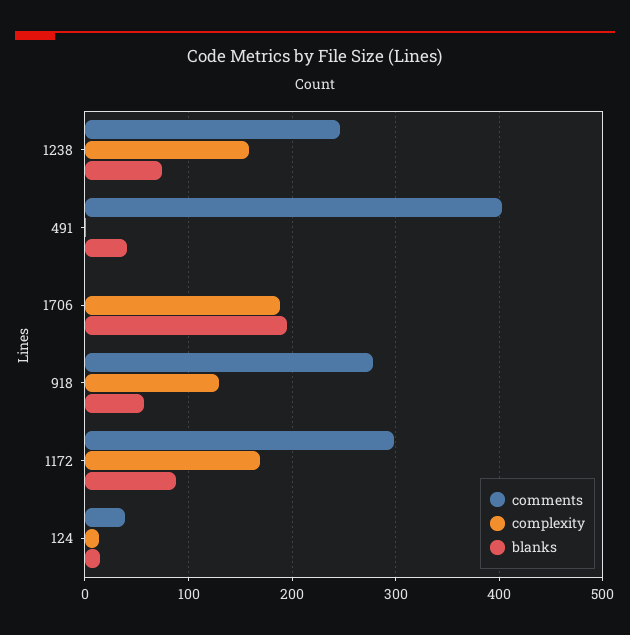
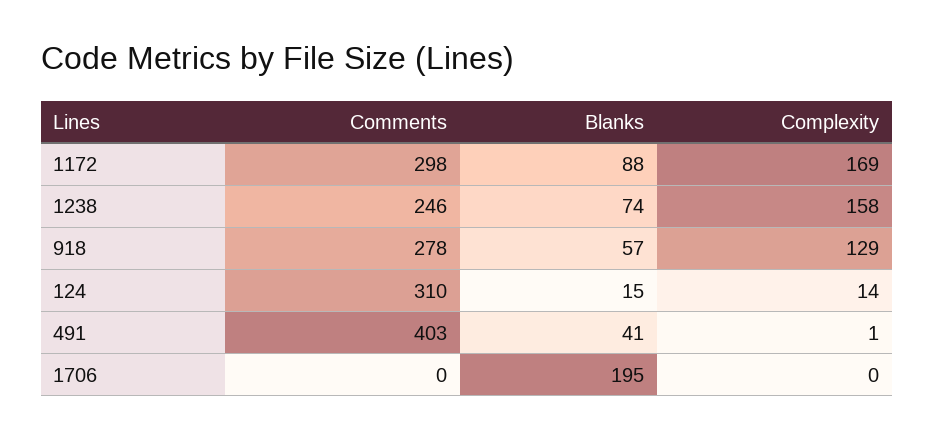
  {
    "comments": {
      "1238": 246,
      "491": 403,
      "1706": 0,
      "918": 278,
      "1172": 298,
-     "124": 40
+     "124": 310
    },
    "complexity": {
      "1238": 158,
      "491": 1,
-     "1706": 190,
+     "1706": 0,
      "918": 129,
      "1172": 169,
      "124": 14
    },
    "blanks": {
      "1238": 74,
      "491": 41,
      "1706": 195,
      "918": 57,
      "1172": 88,
      "124": 15
    }
  }

